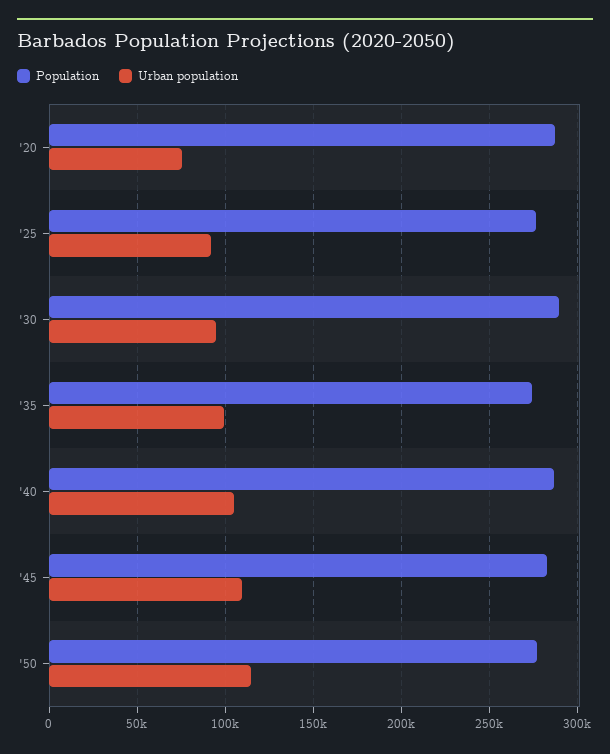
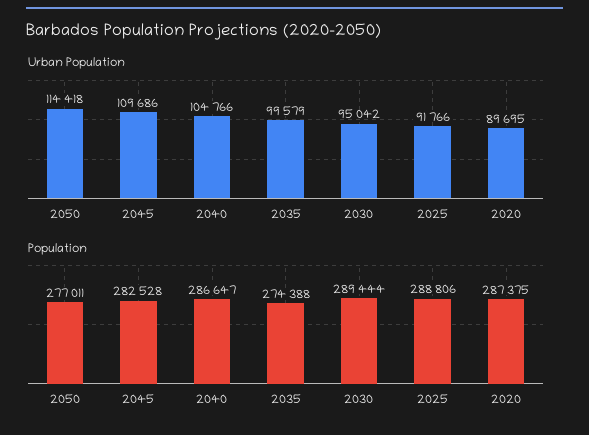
  {
    "Population": {
      "'20": 287375,
-     "'25": 275000,
+     "'25": 288806,
      "'30": 289444,
      "'35": 274388,
      "'40": 286647,
      "'45": 282528,
      "'50": 277011
    },
    "Urban population": {
-     "'20": 75000,
+     "'20": 89695,
      "'25": 91766,
      "'30": 95042,
      "'35": 99579,
      "'40": 104766,
      "'45": 109686,
      "'50": 114418
    }
  }

